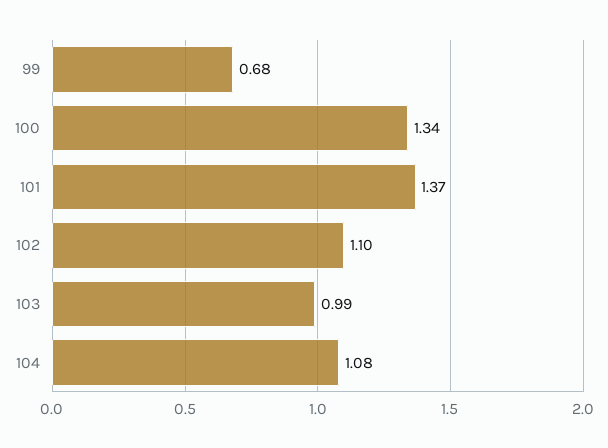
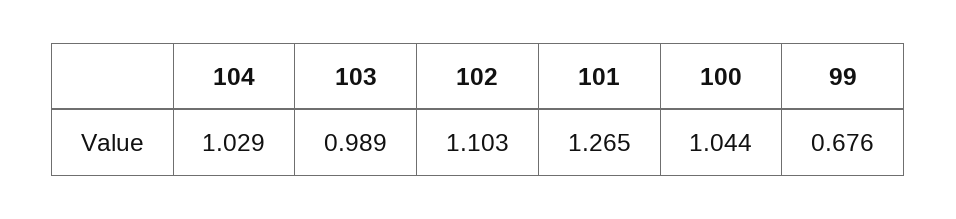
  {
    "99": 0.676,
-   "100": 1.34,
+   "100": 1.044,
-   "101": 1.37,
+   "101": 1.265,
    "102": 1.103,
    "103": 0.989,
-   "104": 1.08
+   "104": 1.029
  }

